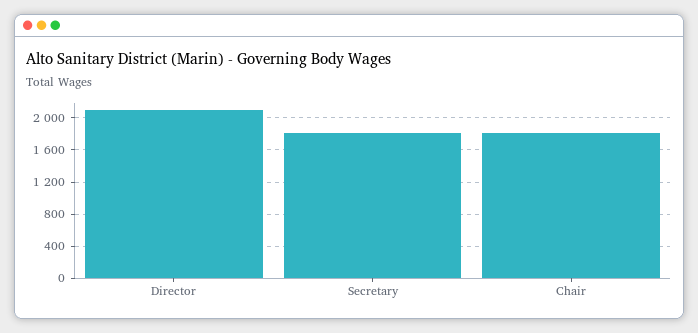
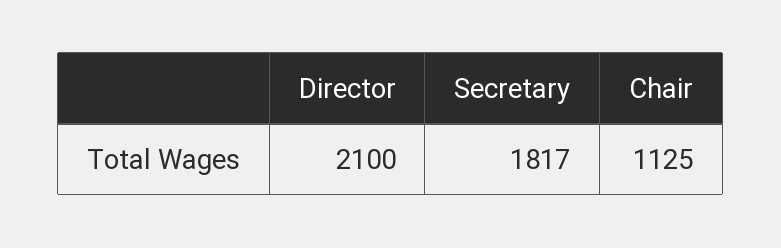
  {
    "Director": 2100,
    "Secretary": 1817,
-   "Chair": 1800
+   "Chair": 1125
  }

